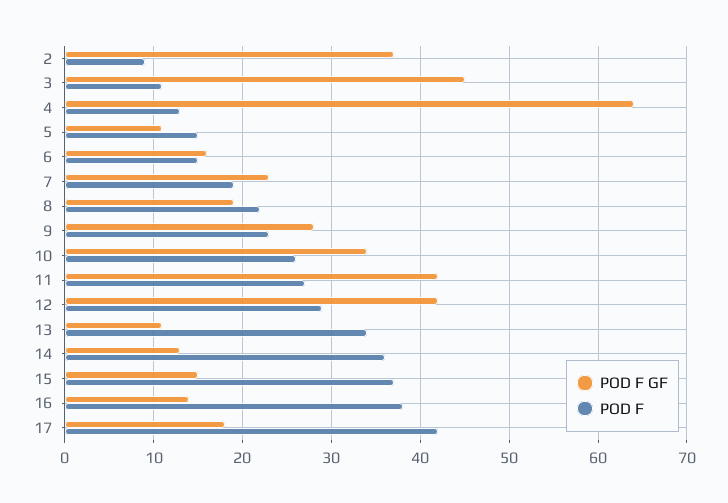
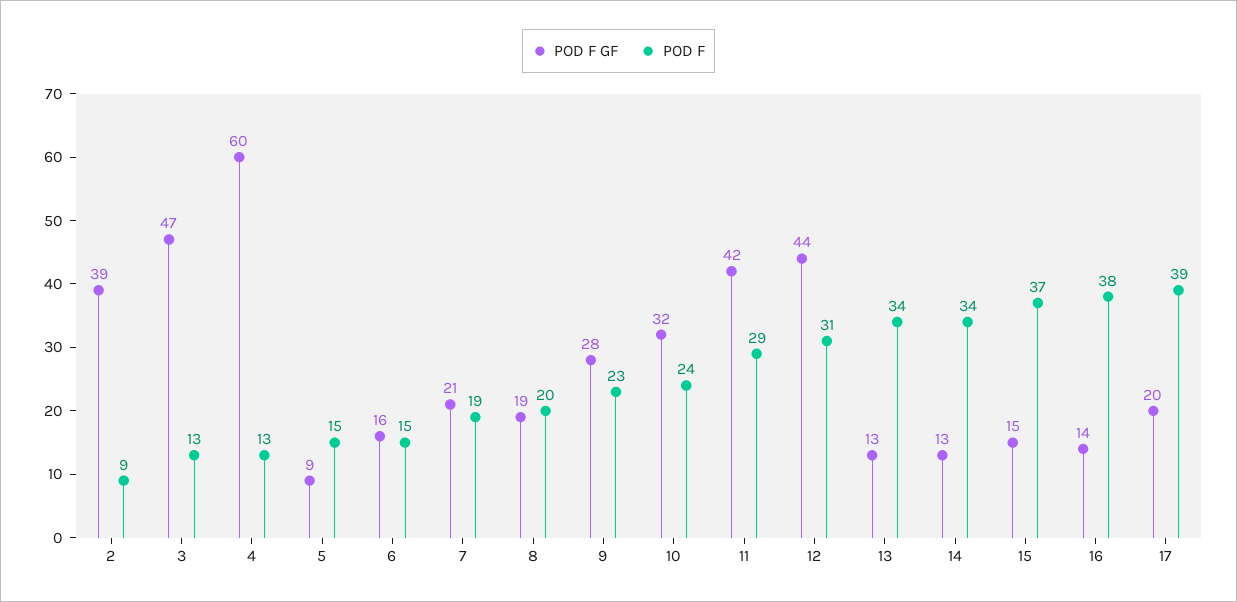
  {
    "POD F GF": {
-     "2": 37,
+     "2": 39,
-     "3": 45,
+     "3": 47,
-     "4": 64,
+     "4": 60,
-     "5": 11,
+     "5": 9,
      "6": 16,
-     "7": 23,
+     "7": 21,
      "8": 19,
      "9": 28,
-     "10": 34,
+     "10": 32,
      "11": 42,
-     "12": 42,
+     "12": 44,
-     "13": 11,
+     "13": 13,
      "14": 13,
      "15": 15,
      "16": 14,
-     "17": 18
+     "17": 20
    },
    "POD F": {
      "2": 9,
-     "3": 11,
+     "3": 13,
      "4": 13,
      "5": 15,
      "6": 15,
      "7": 19,
-     "8": 22,
+     "8": 20,
      "9": 23,
-     "10": 26,
+     "10": 24,
-     "11": 27,
+     "11": 29,
-     "12": 29,
+     "12": 31,
      "13": 34,
-     "14": 36,
+     "14": 34,
      "15": 37,
      "16": 38,
-     "17": 42
+     "17": 39
    }
  }

